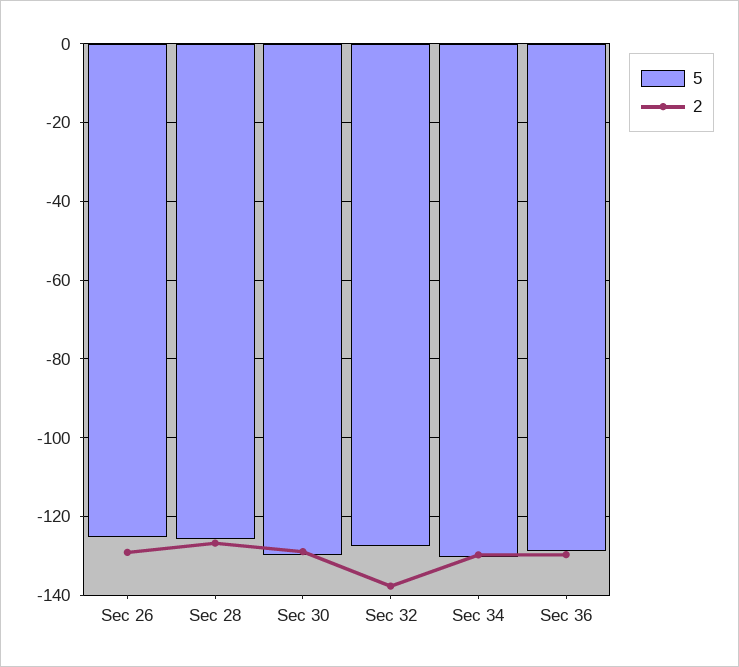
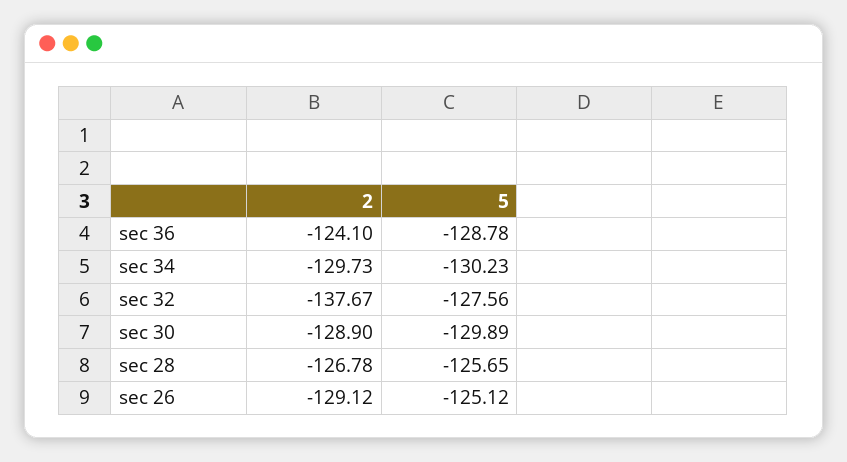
  {
    "5": {
      "Sec 26": -125.12,
      "Sec 28": -125.65,
      "Sec 30": -129.89,
      "Sec 32": -127.56,
      "Sec 34": -130.23,
      "Sec 36": -128.78
    },
    "2": {
      "Sec 26": -129.12,
      "Sec 28": -126.78,
      "Sec 30": -128.9,
      "Sec 32": -137.67,
      "Sec 34": -129.73,
-     "Sec 36": -130
+     "Sec 36": -124.1
    }
  }

